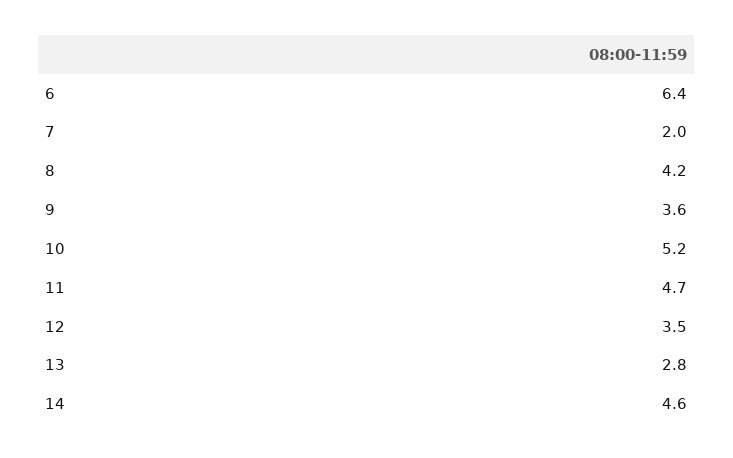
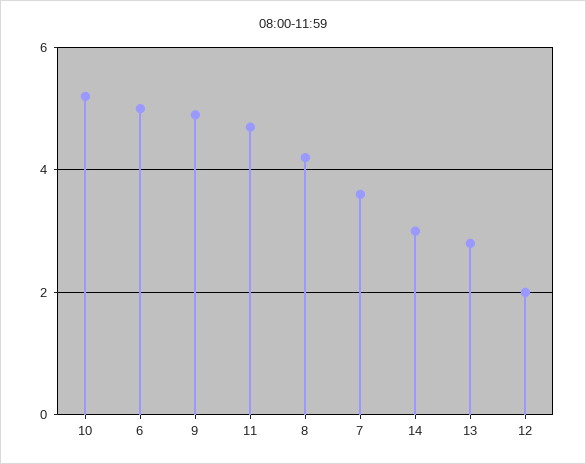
  {
-   "6": 6.4,
+   "6": 5,
-   "7": 2,
+   "7": 3.5,
    "8": 4.2,
-   "9": 3.6,
+   "9": 5,
    "10": 5.2,
    "11": 4.7,
-   "12": 3.5,
+   "12": 2,
    "13": 2.8,
-   "14": 4.6
+   "14": 3
  }

